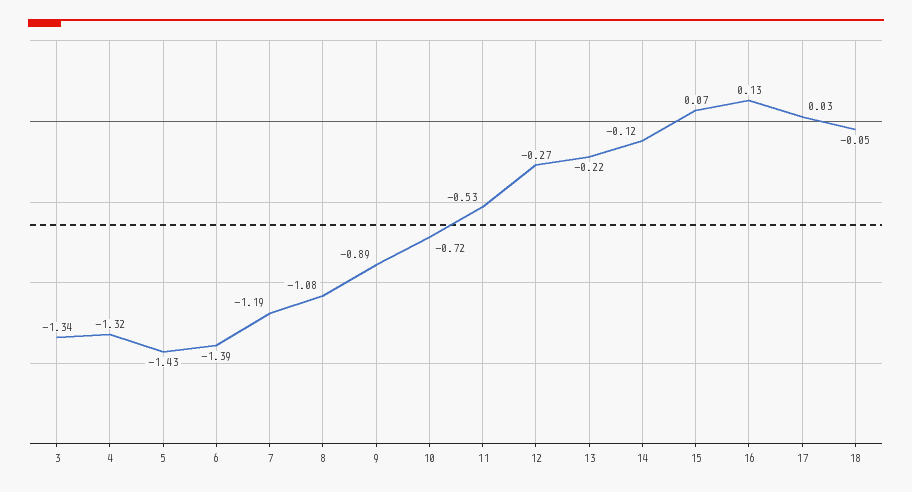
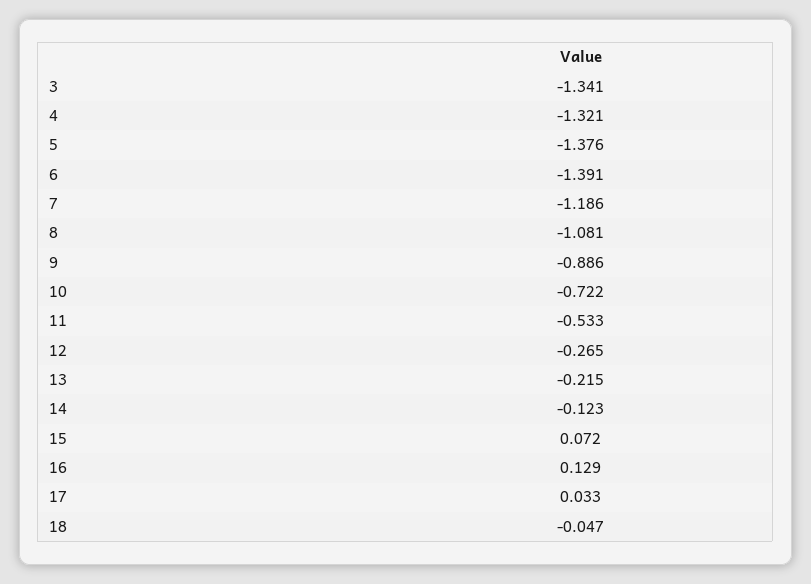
  {
    "3": -1.341,
    "4": -1.321,
-   "5": -1.43,
+   "5": -1.376,
    "6": -1.391,
    "7": -1.186,
    "8": -1.081,
    "9": -0.886,
    "10": -0.722,
    "11": -0.533,
    "12": -0.265,
    "13": -0.215,
    "14": -0.123,
    "15": 0.072,
    "16": 0.129,
    "17": 0.033,
    "18": -0.047
  }

